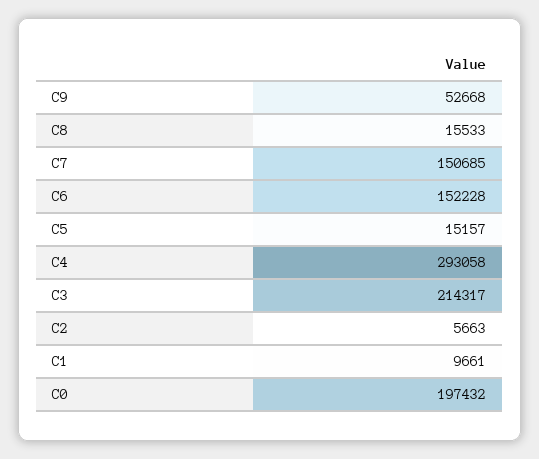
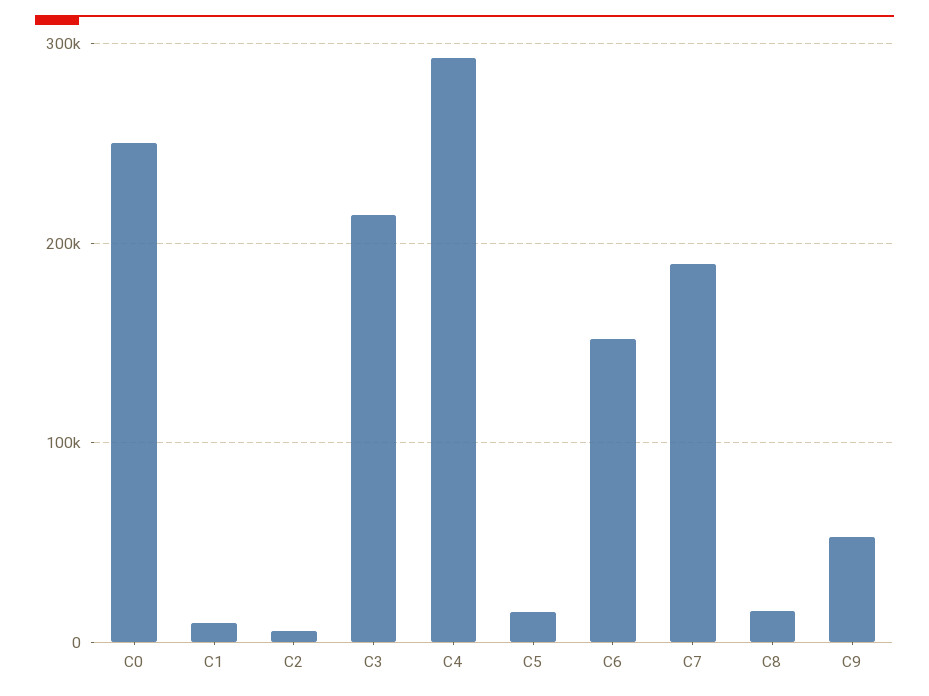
  {
    "C9": 52668,
    "C8": 15533,
-   "C7": 150685,
+   "C7": 190000,
    "C6": 152228,
    "C5": 15157,
    "C4": 293058,
    "C3": 214317,
    "C2": 5663,
    "C1": 9661,
-   "C0": 197432
+   "C0": 250000
  }

